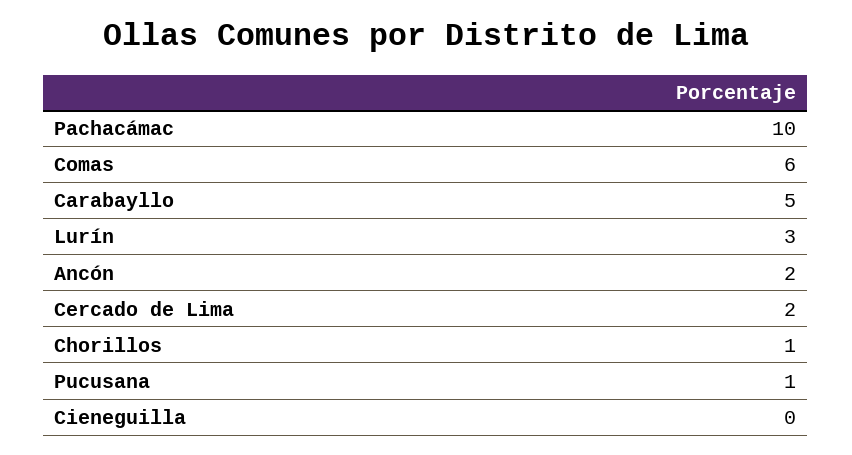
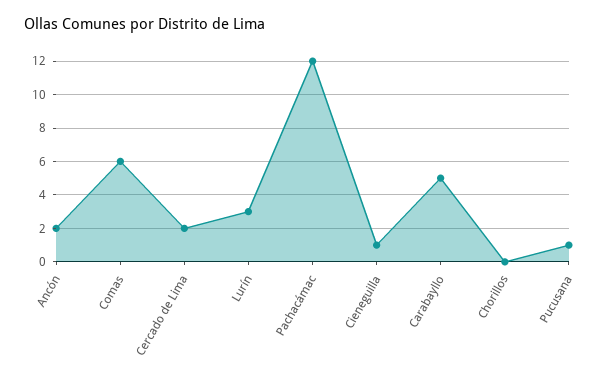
  {
-   "Pachacámac": 10,
+   "Pachacámac": 12,
    "Comas": 6,
    "Carabayllo": 5,
    "Lurín": 3,
    "Ancón": 2,
    "Cercado de Lima": 2,
-   "Chorillos": 1,
+   "Chorillos": 0,
    "Pucusana": 1,
-   "Cieneguilla": 0
+   "Cieneguilla": 1
  }

